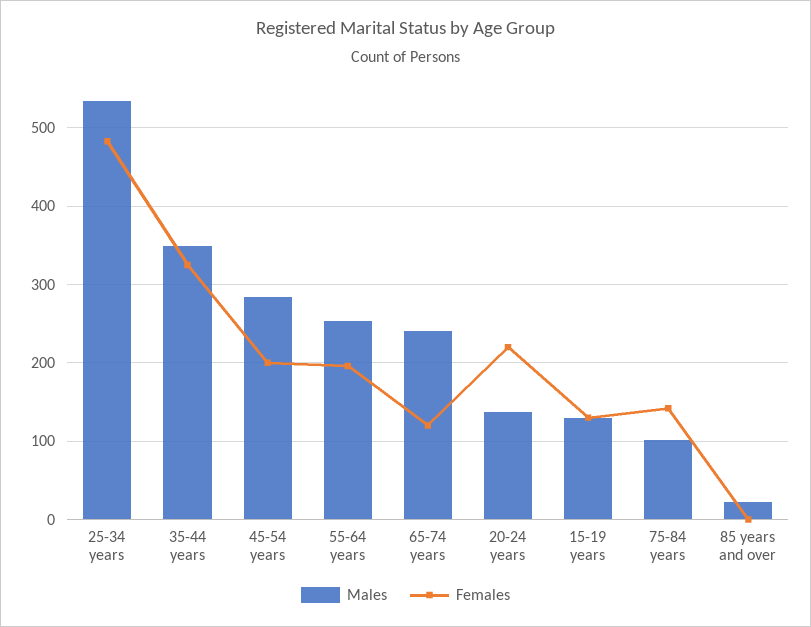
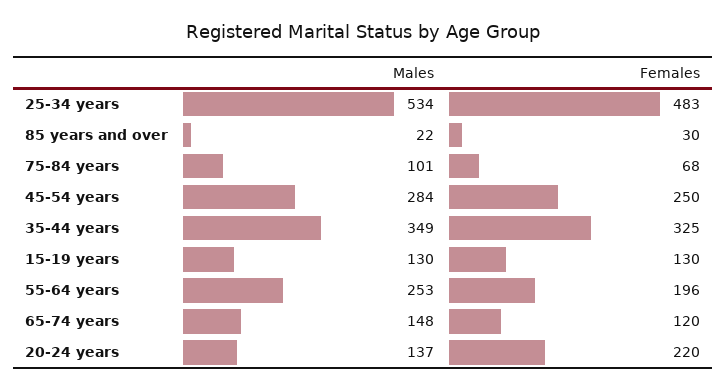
  {
    "Males": {
      "25-34 years": 534,
      "35-44 years": 349,
      "45-54 years": 284,
      "55-64 years": 253,
-     "65-74 years": 240,
+     "65-74 years": 148,
      "20-24 years": 137,
      "15-19 years": 130,
      "75-84 years": 101,
      "85 years and over": 22
    },
    "Females": {
      "25-34 years": 483,
      "35-44 years": 325,
-     "45-54 years": 200,
+     "45-54 years": 250,
      "55-64 years": 196,
      "65-74 years": 120,
      "20-24 years": 220,
      "15-19 years": 130,
-     "75-84 years": 140,
+     "75-84 years": 68,
-     "85 years and over": 0
+     "85 years and over": 30
    }
  }

